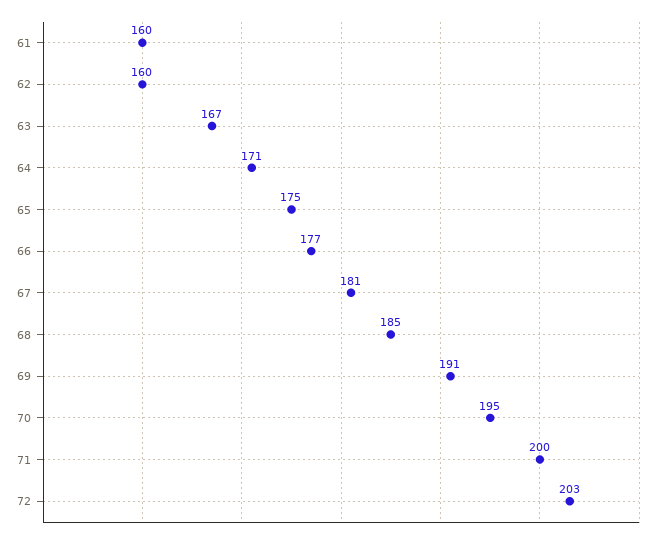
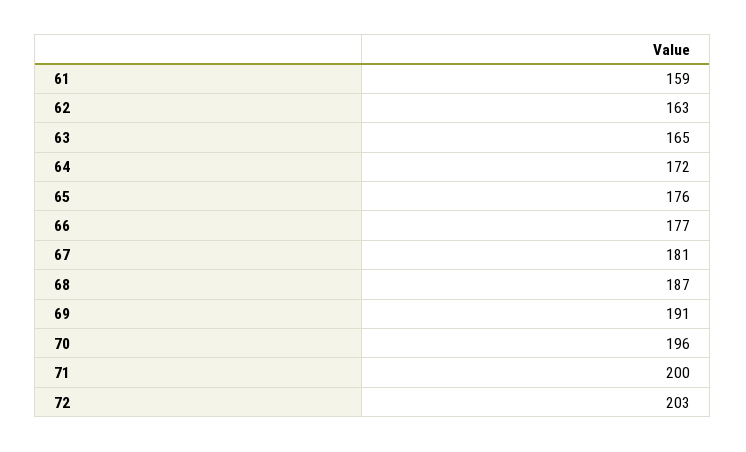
  {
-   "61": 160,
+   "61": 159,
-   "62": 160,
+   "62": 163,
-   "63": 167,
+   "63": 165,
-   "64": 171,
+   "64": 172,
-   "65": 175,
+   "65": 176,
    "66": 177,
    "67": 181,
-   "68": 185,
+   "68": 187,
    "69": 191,
-   "70": 195,
+   "70": 196,
    "71": 200,
    "72": 203
  }

